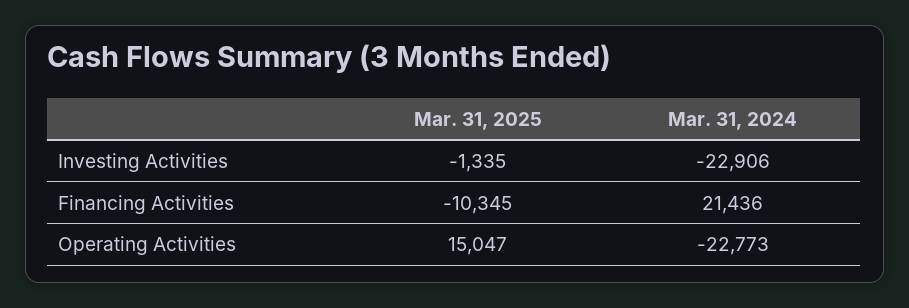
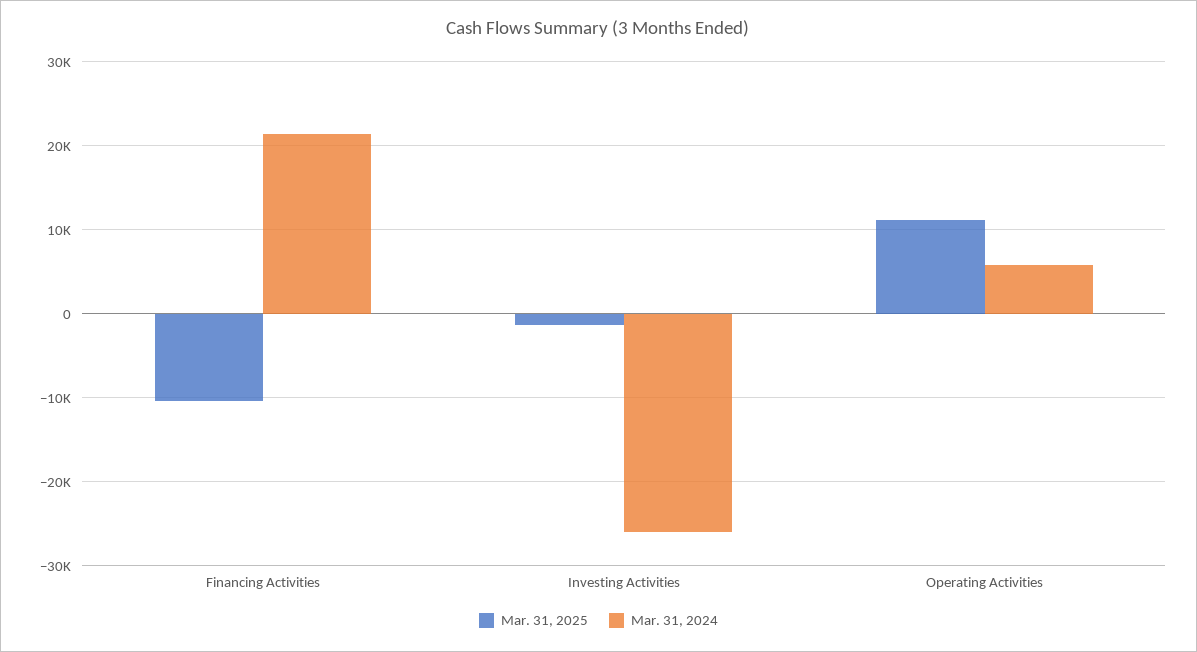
  {
    "Mar. 31, 2025": {
      "Investing Activities": -1335,
      "Financing Activities": -10345,
-     "Operating Activities": 15047
+     "Operating Activities": 11000
    },
    "Mar. 31, 2024": {
-     "Investing Activities": -22906,
+     "Investing Activities": -26000,
      "Financing Activities": 21436,
-     "Operating Activities": -22773
+     "Operating Activities": 6000
    }
  }

